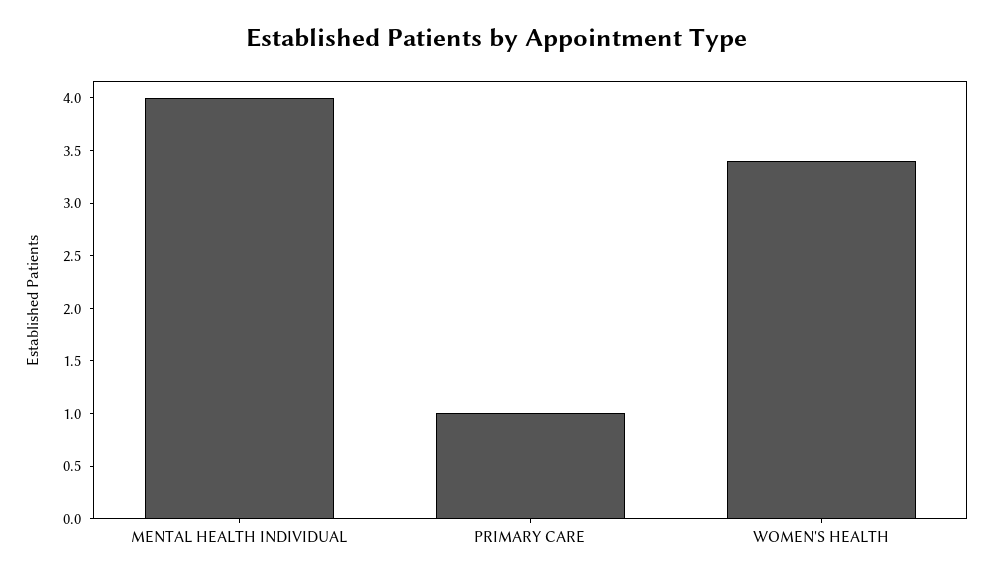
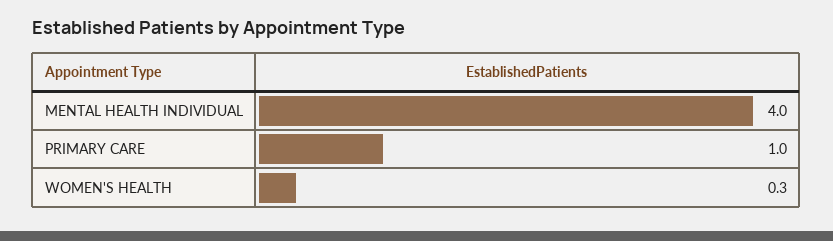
  {
    "MENTAL HEALTH INDIVIDUAL": 4,
    "PRIMARY CARE": 1,
-   "WOMEN'S HEALTH": 3.4
+   "WOMEN'S HEALTH": 0.3
  }

